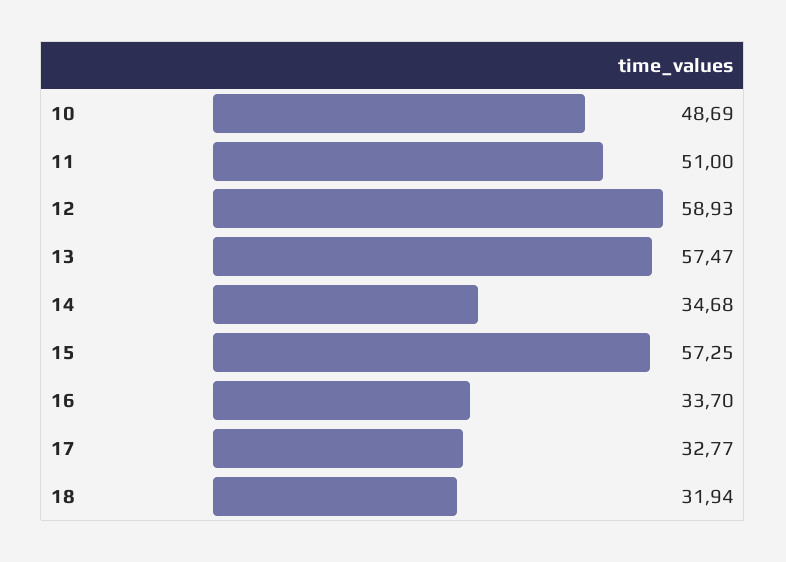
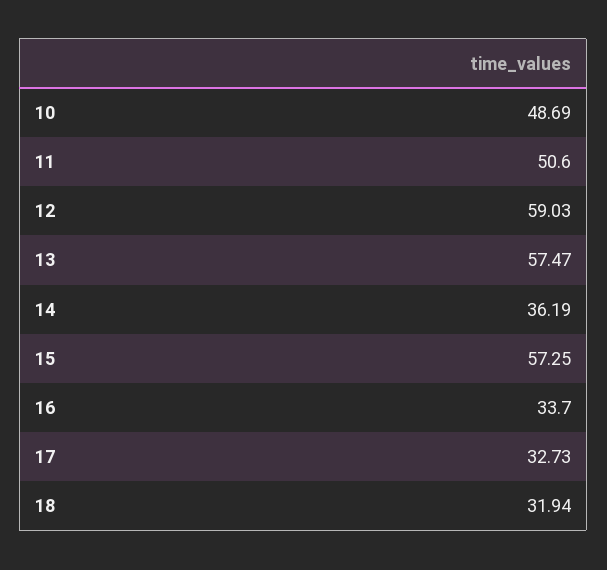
  {
    "10": 48.69,
-   "11": 51,
+   "11": 50.6,
-   "12": 58.93,
+   "12": 59.03,
    "13": 57.47,
-   "14": 34.68,
+   "14": 36.19,
    "15": 57.25,
    "16": 33.7,
-   "17": 32.77,
+   "17": 32.73,
    "18": 31.94
  }

